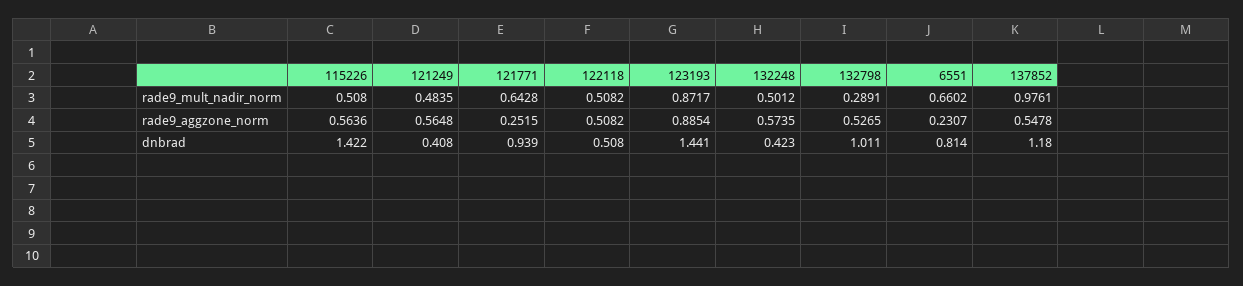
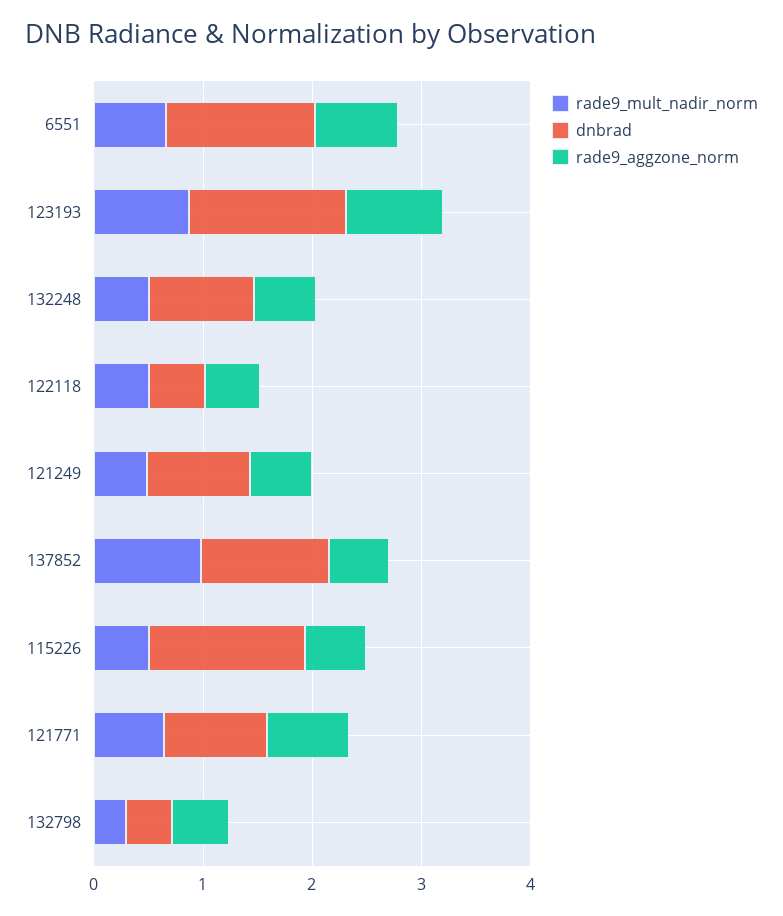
  {
    "rade9_mult_nadir_norm": {
      "115226": 0.508,
      "121249": 0.4835,
      "121771": 0.6428,
      "122118": 0.5082,
      "123193": 0.8717,
      "132248": 0.5012,
      "132798": 0.2891,
      "6551": 0.6602,
      "137852": 0.9761
    },
    "rade9_aggzone_norm": {
      "115226": 0.5636,
      "121249": 0.5648,
-     "121771": 0.2515,
+     "121771": 0.8,
      "122118": 0.5082,
      "123193": 0.8854,
      "132248": 0.5735,
      "132798": 0.5265,
-     "6551": 0.2307,
+     "6551": 0.8,
      "137852": 0.5478
    },
    "dnbrad": {
      "115226": 1.422,
-     "121249": 0.408,
+     "121249": 1,
      "121771": 0.939,
      "122118": 0.508,
      "123193": 1.441,
-     "132248": 0.423,
+     "132248": 1,
-     "132798": 1.011,
+     "132798": 0.4,
-     "6551": 0.814,
+     "6551": 1.4,
      "137852": 1.18
    }
  }

